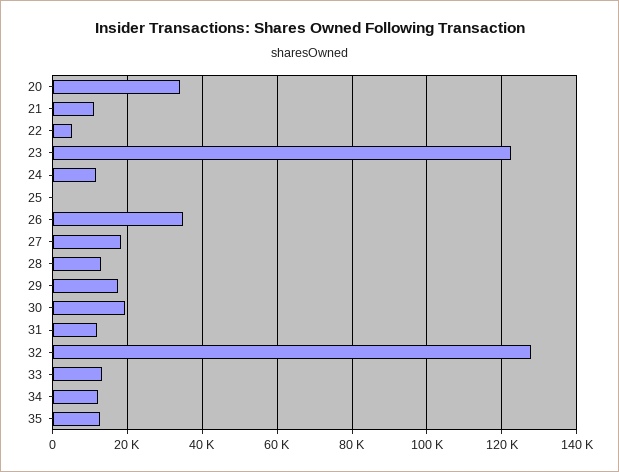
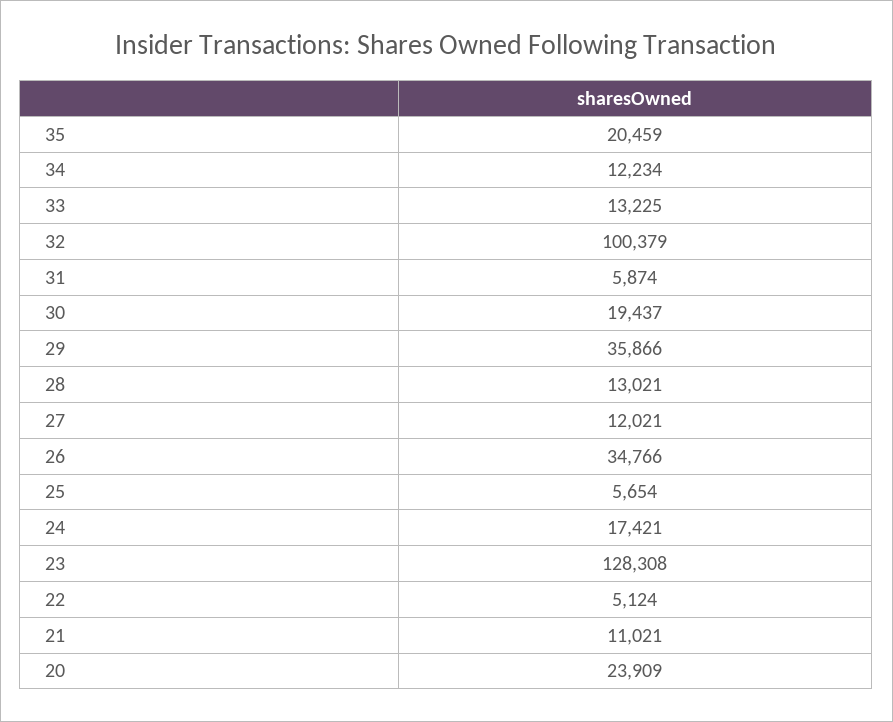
  {
-   "20": 34000,
+   "20": 23909,
    "21": 11021,
    "22": 5124,
-   "23": 122000,
+   "23": 128308,
-   "24": 12000,
+   "24": 17421,
-   "25": 0,
+   "25": 5654,
    "26": 34766,
-   "27": 18000,
+   "27": 12021,
    "28": 13021,
-   "29": 18000,
+   "29": 35866,
    "30": 19437,
-   "31": 12000,
+   "31": 5874,
-   "32": 128000,
+   "32": 100379,
    "33": 13225,
    "34": 12234,
-   "35": 12000
+   "35": 20459
  }

